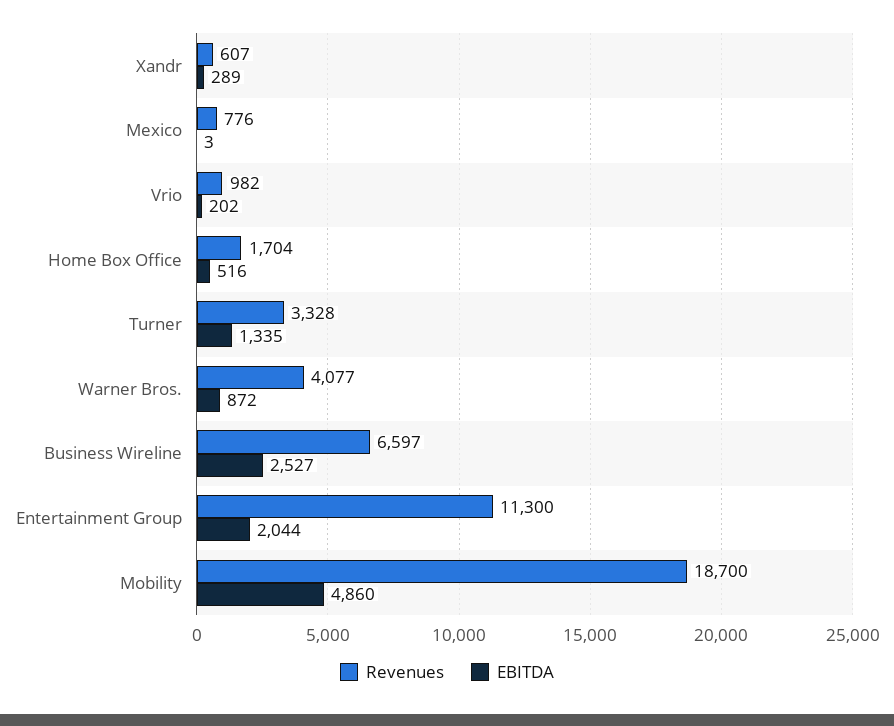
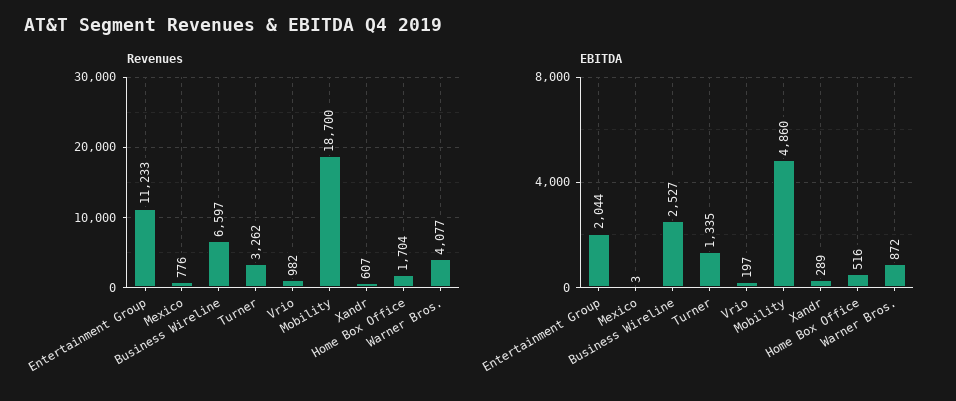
  {
    "Revenues": {
      "Xandr": 607,
      "Mexico": 776,
      "Vrio": 982,
      "Home Box Office": 1704,
-     "Turner": 3328,
+     "Turner": 3262,
      "Warner Bros.": 4077,
      "Business Wireline": 6597,
-     "Entertainment Group": 11300,
+     "Entertainment Group": 11233,
      "Mobility": 18700
    },
    "EBITDA": {
      "Xandr": 289,
      "Mexico": 3,
-     "Vrio": 202,
+     "Vrio": 197,
      "Home Box Office": 516,
      "Turner": 1335,
      "Warner Bros.": 872,
      "Business Wireline": 2527,
      "Entertainment Group": 2044,
      "Mobility": 4860
    }
  }

